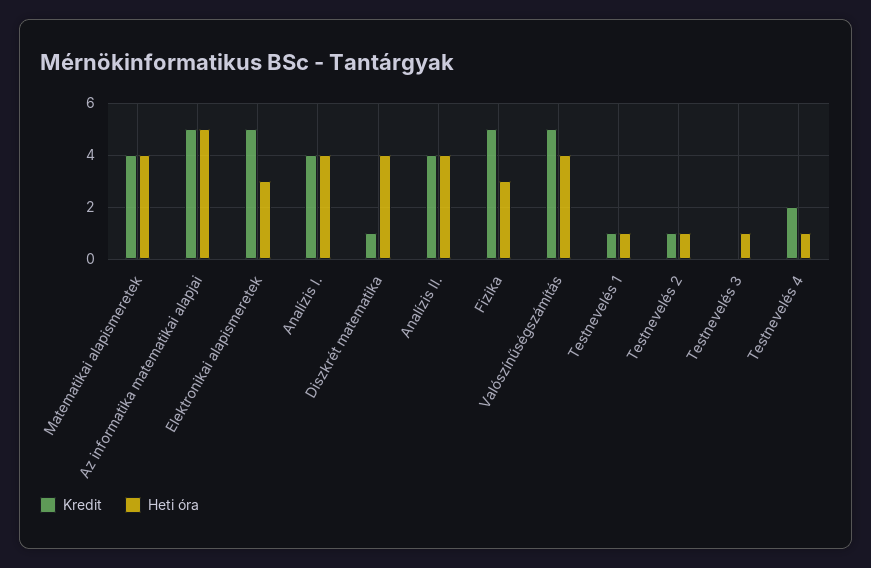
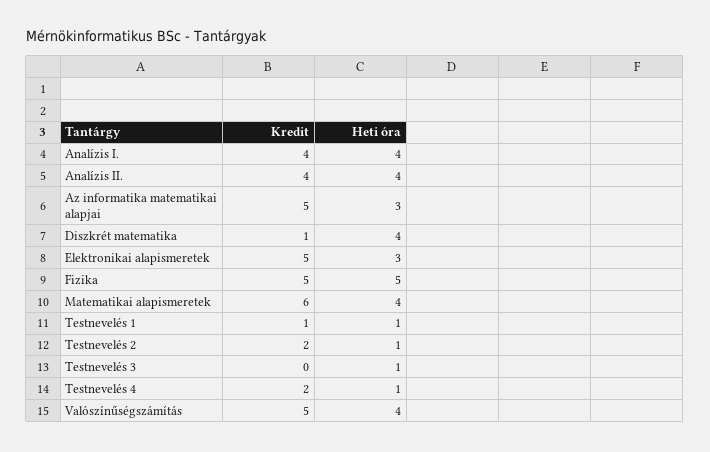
  {
    "Kredit": {
-     "Matematikai alapismeretek": 4,
+     "Matematikai alapismeretek": 6,
      "Az informatika matematikai alapjai": 5,
      "Elektronikai alapismeretek": 5,
      "Analízis I.": 4,
      "Diszkrét matematika": 1,
      "Analízis II.": 4,
      "Fizika": 5,
      "Valószínűségszámítás": 5,
      "Testnevelés 1": 1,
-     "Testnevelés 2": 1,
+     "Testnevelés 2": 2,
      "Testnevelés 3": 0,
      "Testnevelés 4": 2
    },
    "Heti óra": {
      "Matematikai alapismeretek": 4,
-     "Az informatika matematikai alapjai": 5,
+     "Az informatika matematikai alapjai": 3,
      "Elektronikai alapismeretek": 3,
      "Analízis I.": 4,
      "Diszkrét matematika": 4,
      "Analízis II.": 4,
-     "Fizika": 3,
+     "Fizika": 5,
      "Valószínűségszámítás": 4,
      "Testnevelés 1": 1,
      "Testnevelés 2": 1,
      "Testnevelés 3": 1,
      "Testnevelés 4": 1
    }
  }

